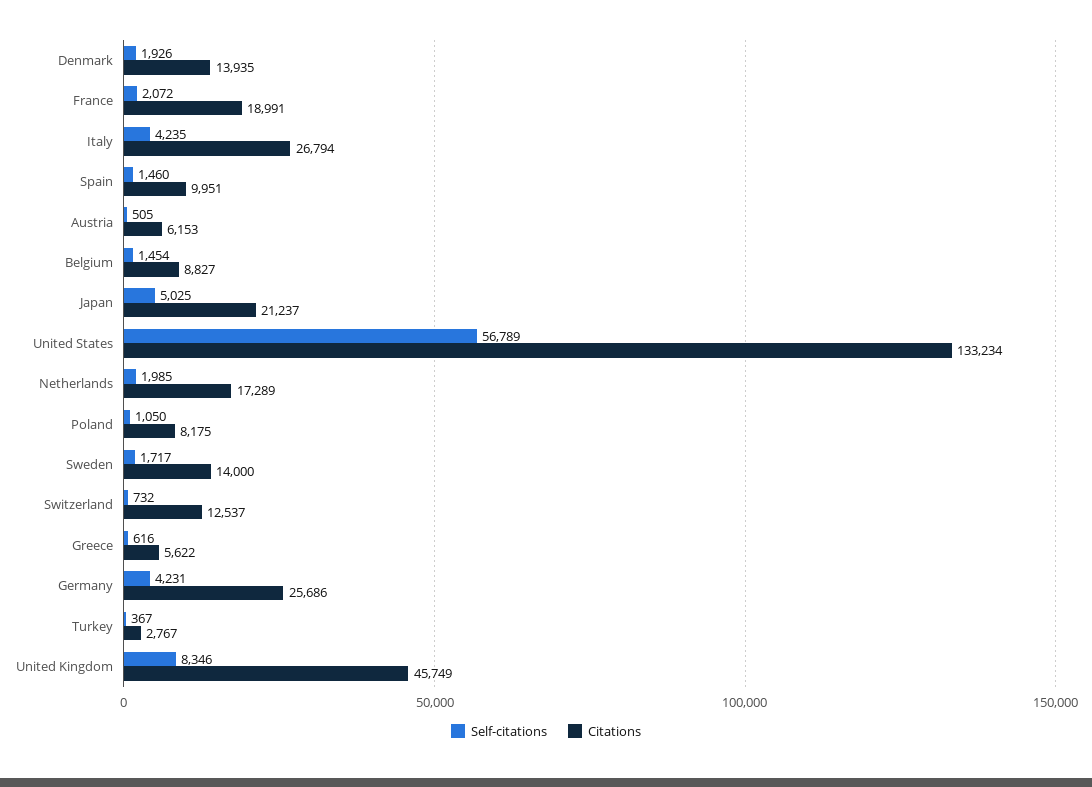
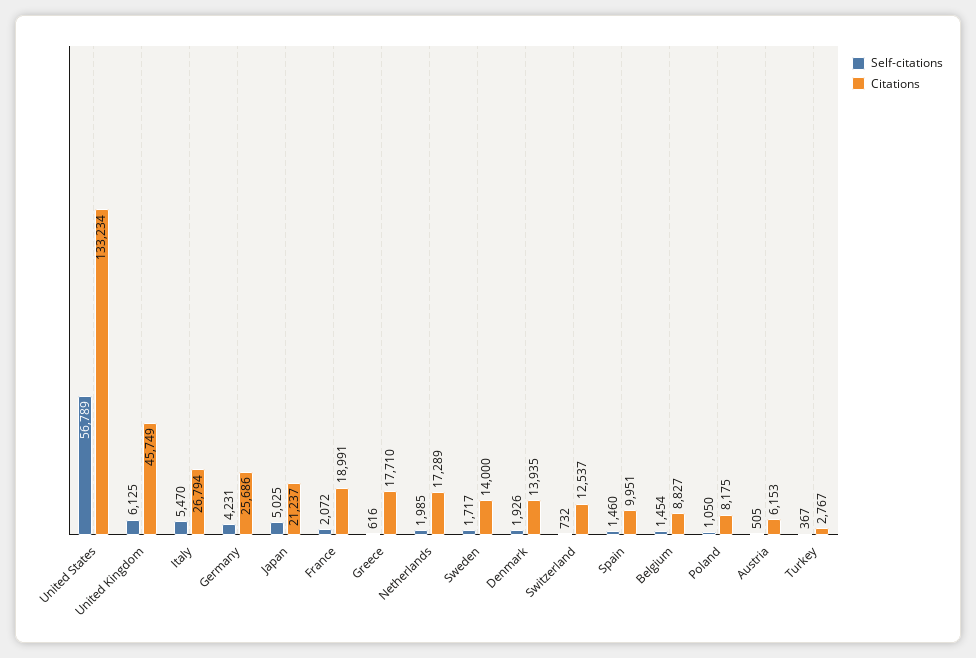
  {
    "Self-citations": {
      "Denmark": 1926,
      "France": 2072,
-     "Italy": 4235,
+     "Italy": 5470,
      "Spain": 1460,
      "Austria": 505,
      "Belgium": 1454,
      "Japan": 5025,
      "United States": 56789,
      "Netherlands": 1985,
      "Poland": 1050,
      "Sweden": 1717,
      "Switzerland": 732,
      "Greece": 616,
      "Germany": 4231,
      "Turkey": 367,
-     "United Kingdom": 8346
+     "United Kingdom": 6125
    },
    "Citations": {
      "Denmark": 13935,
      "France": 18991,
      "Italy": 26794,
      "Spain": 9951,
      "Austria": 6153,
      "Belgium": 8827,
      "Japan": 21237,
      "United States": 133234,
      "Netherlands": 17289,
      "Poland": 8175,
      "Sweden": 14000,
      "Switzerland": 12537,
-     "Greece": 5622,
+     "Greece": 17710,
      "Germany": 25686,
      "Turkey": 2767,
      "United Kingdom": 45749
    }
  }

